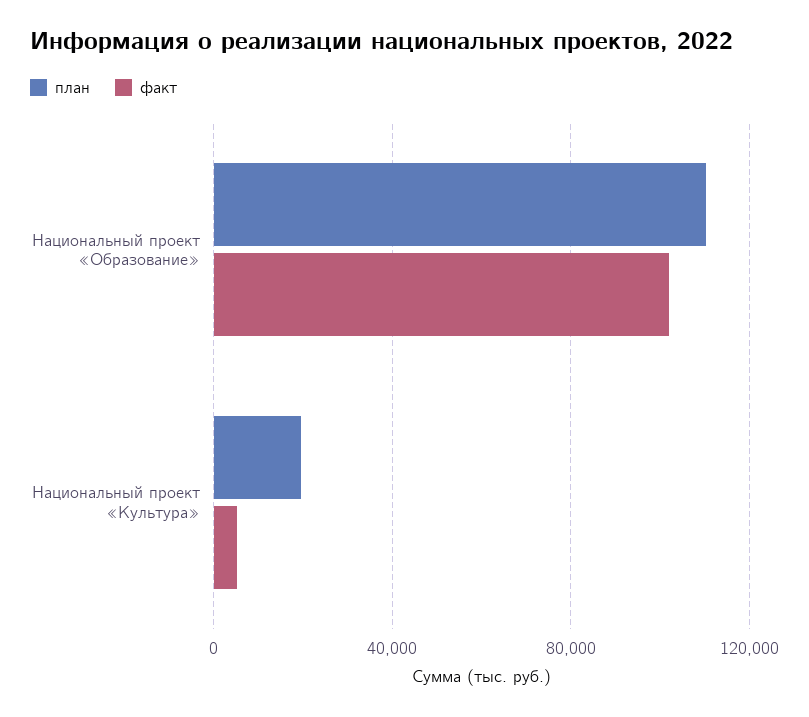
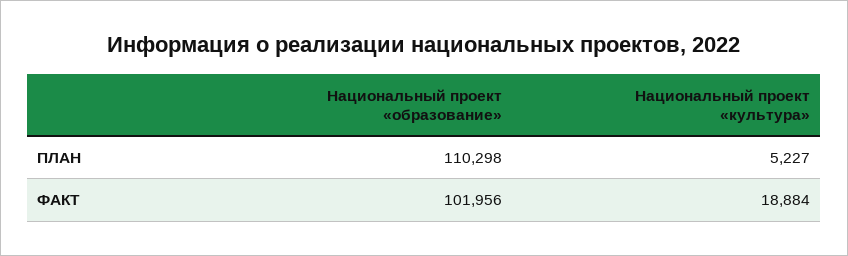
  {
    "план": {
      "Национальный проект «Образование»": 110298,
-     "Национальный проект «Культура»": 20000
+     "Национальный проект «Культура»": 5227
    },
    "факт": {
      "Национальный проект «Образование»": 101956,
-     "Национальный проект «Культура»": 5000
+     "Национальный проект «Культура»": 18884
    }
  }

